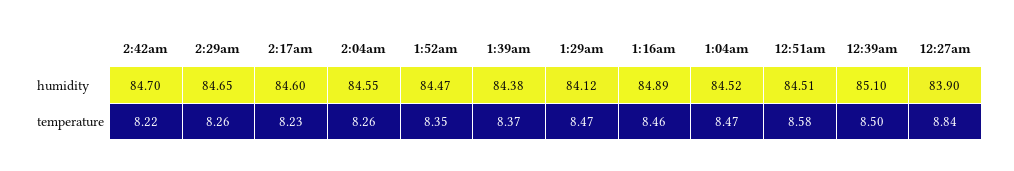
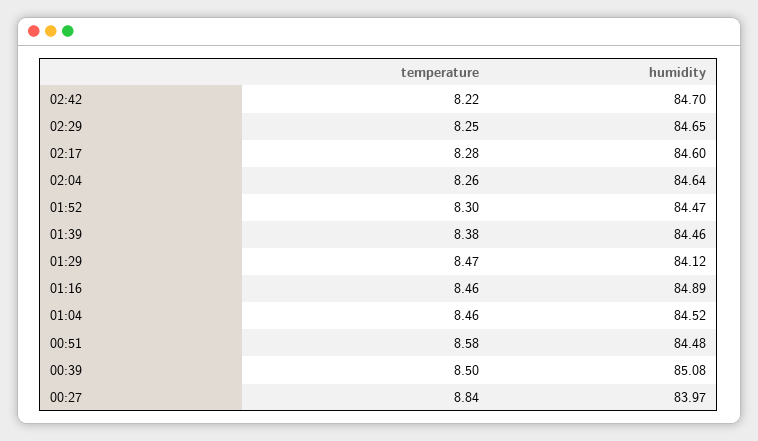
  {
    "2:42am": {
      "humidity": 84.7,
      "temperature": 8.22
    },
    "2:29am": {
      "humidity": 84.65,
-     "temperature": 8.26
+     "temperature": 8.25
    },
    "2:17am": {
      "humidity": 84.6,
-     "temperature": 8.23
+     "temperature": 8.28
    },
    "2:04am": {
-     "humidity": 84.55,
+     "humidity": 84.64,
      "temperature": 8.26
    },
    "1:52am": {
      "humidity": 84.47,
-     "temperature": 8.35
+     "temperature": 8.3
    },
    "1:39am": {
-     "humidity": 84.38,
+     "humidity": 84.46,
-     "temperature": 8.37
+     "temperature": 8.38
    },
    "1:29am": {
      "humidity": 84.12,
      "temperature": 8.47
    },
    "1:16am": {
      "humidity": 84.89,
      "temperature": 8.46
    },
    "1:04am": {
      "humidity": 84.52,
-     "temperature": 8.47
+     "temperature": 8.46
    },
    "12:51am": {
-     "humidity": 84.51,
+     "humidity": 84.48,
      "temperature": 8.58
    },
    "12:39am": {
-     "humidity": 85.1,
+     "humidity": 85.08,
      "temperature": 8.5
    },
    "12:27am": {
-     "humidity": 83.9,
+     "humidity": 83.97,
      "temperature": 8.84
    }
  }

